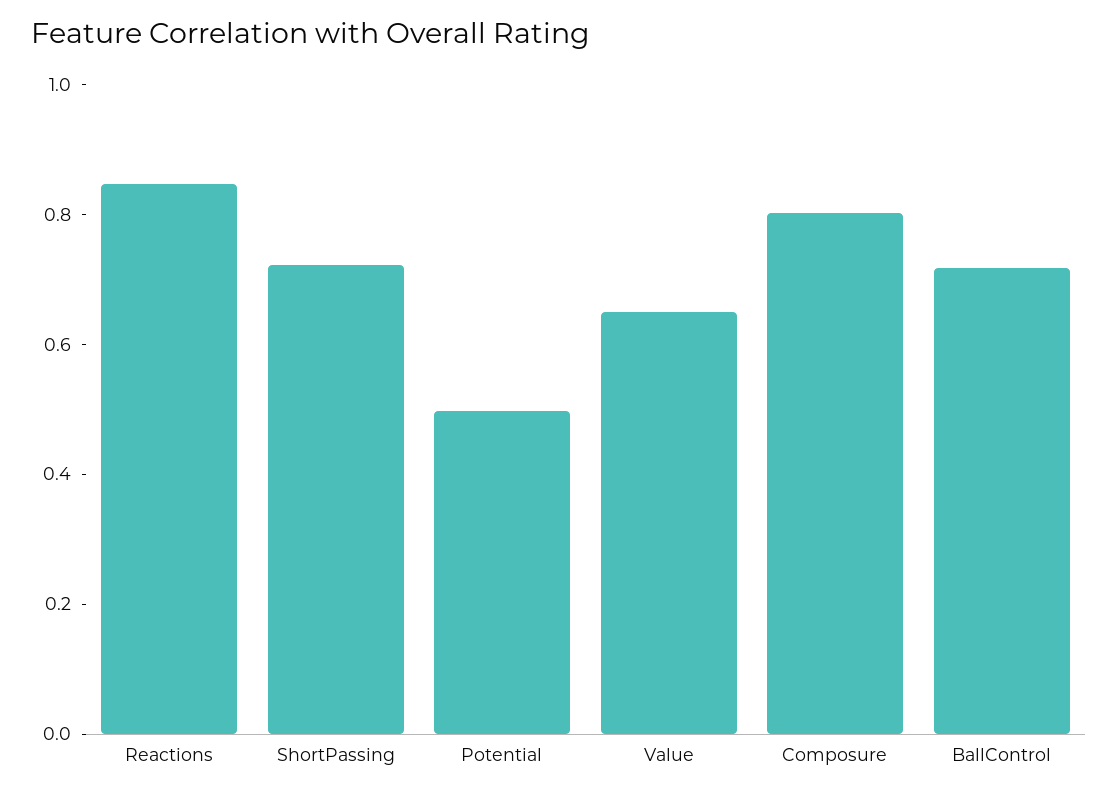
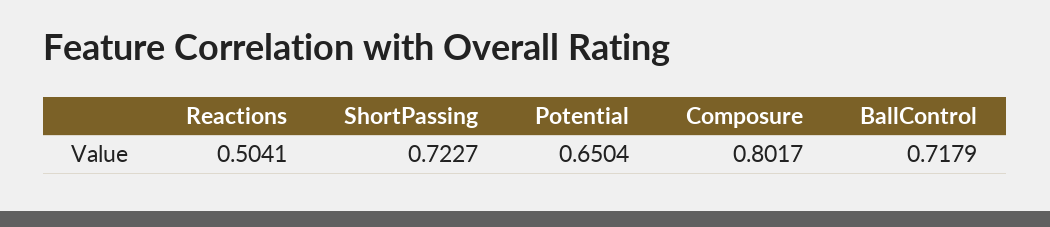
  {
-   "Reactions": 0.85,
+   "Reactions": 0.5041,
    "ShortPassing": 0.7227,
-   "Potential": 0.5,
+   "Potential": 0.6504,
-   "Value": 0.65,
    "Composure": 0.8017,
    "BallControl": 0.7179
  }

